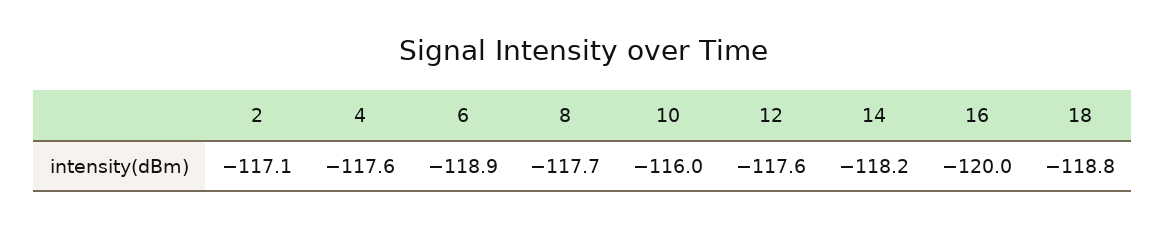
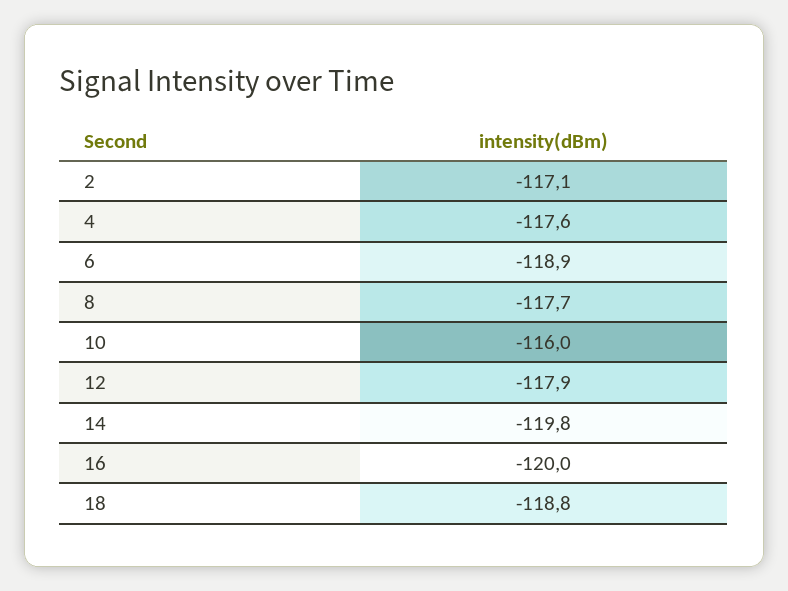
  {
    "2": -117.1,
    "4": -117.6,
    "6": -118.9,
    "8": -117.7,
    "10": -116,
-   "12": -117.6,
+   "12": -117.9,
-   "14": -118.2,
+   "14": -119.8,
    "16": -120,
    "18": -118.8
  }

